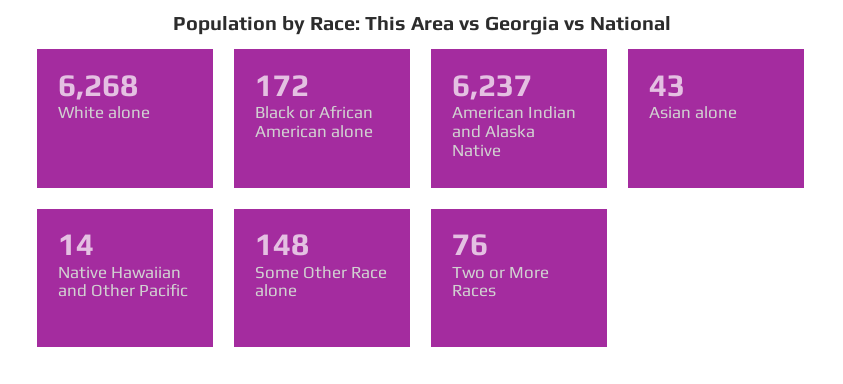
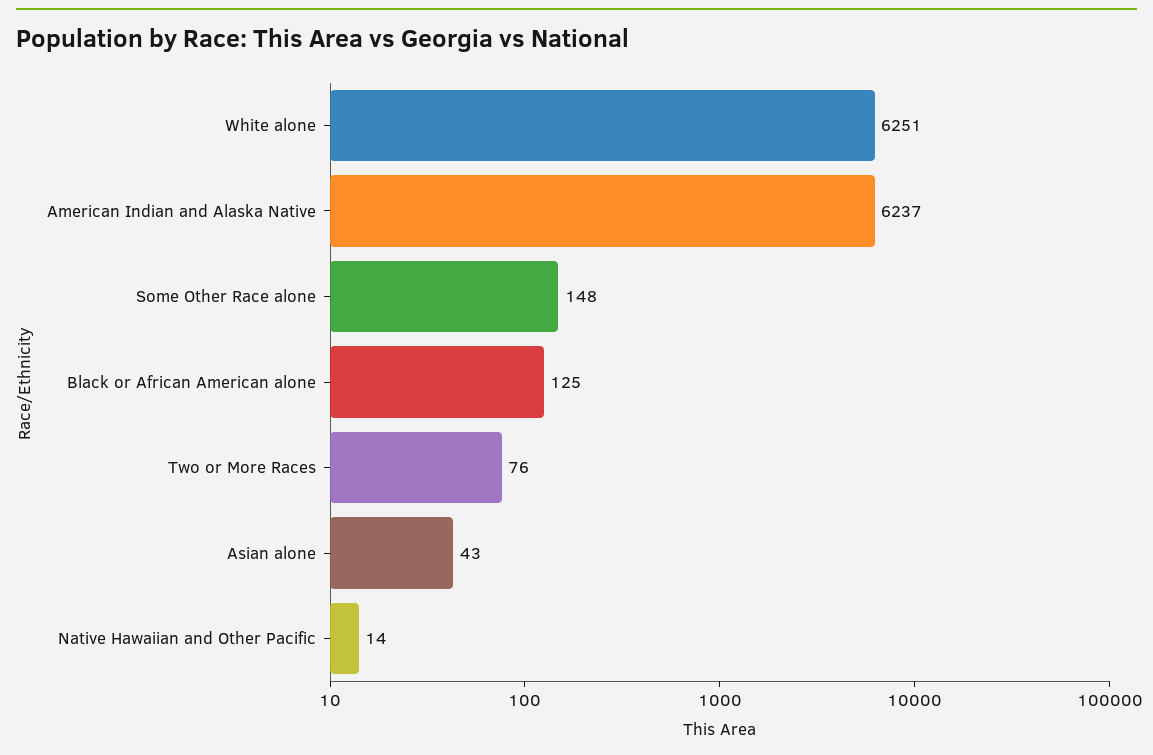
  {
-   "White alone": 6268,
+   "White alone": 6251,
-   "Black or African American alone": 172,
+   "Black or African American alone": 125,
    "American Indian and Alaska Native": 6237,
    "Asian alone": 43,
    "Native Hawaiian and Other Pacific": 14,
    "Some Other Race alone": 148,
    "Two or More Races": 76
  }

